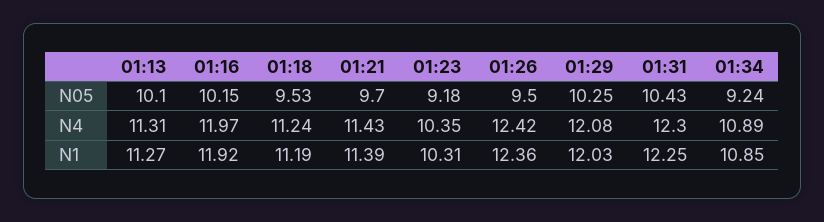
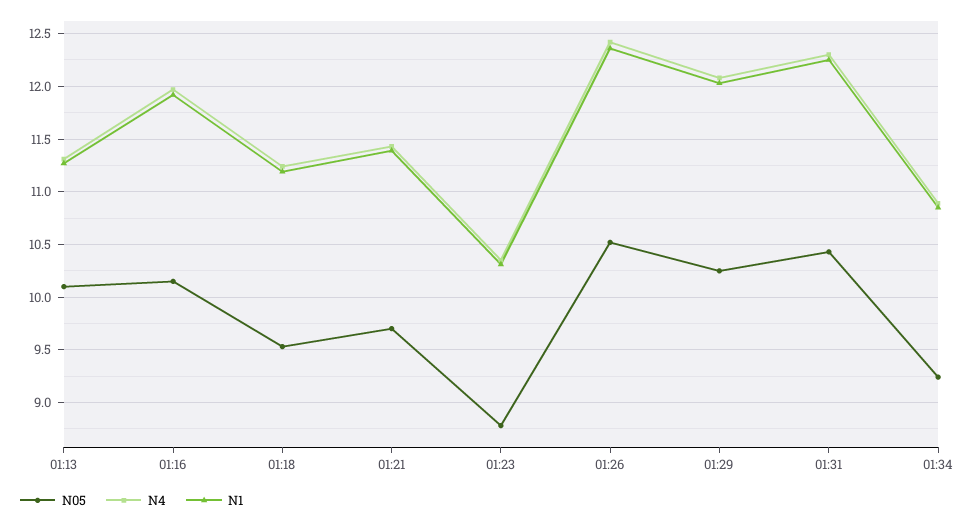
  {
    "N05": {
      "01:13": 10.1,
      "01:16": 10.15,
      "01:18": 9.53,
      "01:21": 9.7,
-     "01:23": 9.18,
+     "01:23": 8.8,
-     "01:26": 9.5,
+     "01:26": 10.5,
      "01:29": 10.25,
      "01:31": 10.43,
      "01:34": 9.24
    },
    "N4": {
      "01:13": 11.31,
      "01:16": 11.97,
      "01:18": 11.24,
      "01:21": 11.43,
      "01:23": 10.35,
      "01:26": 12.42,
      "01:29": 12.08,
      "01:31": 12.3,
      "01:34": 10.89
    },
    "N1": {
      "01:13": 11.27,
      "01:16": 11.92,
      "01:18": 11.19,
      "01:21": 11.39,
      "01:23": 10.31,
      "01:26": 12.36,
      "01:29": 12.03,
      "01:31": 12.25,
      "01:34": 10.85
    }
  }

